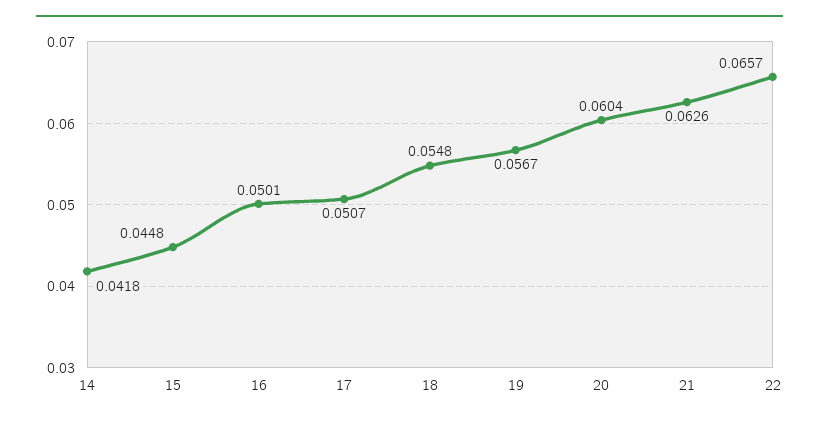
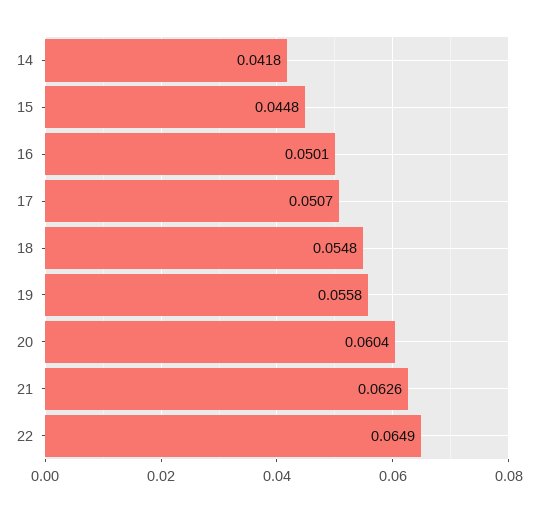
  {
    "14": 0.0418,
    "15": 0.0448,
    "16": 0.0501,
    "17": 0.0507,
    "18": 0.0548,
-   "19": 0.0567,
+   "19": 0.0558,
    "20": 0.0604,
    "21": 0.0626,
-   "22": 0.0657
+   "22": 0.0649
  }

